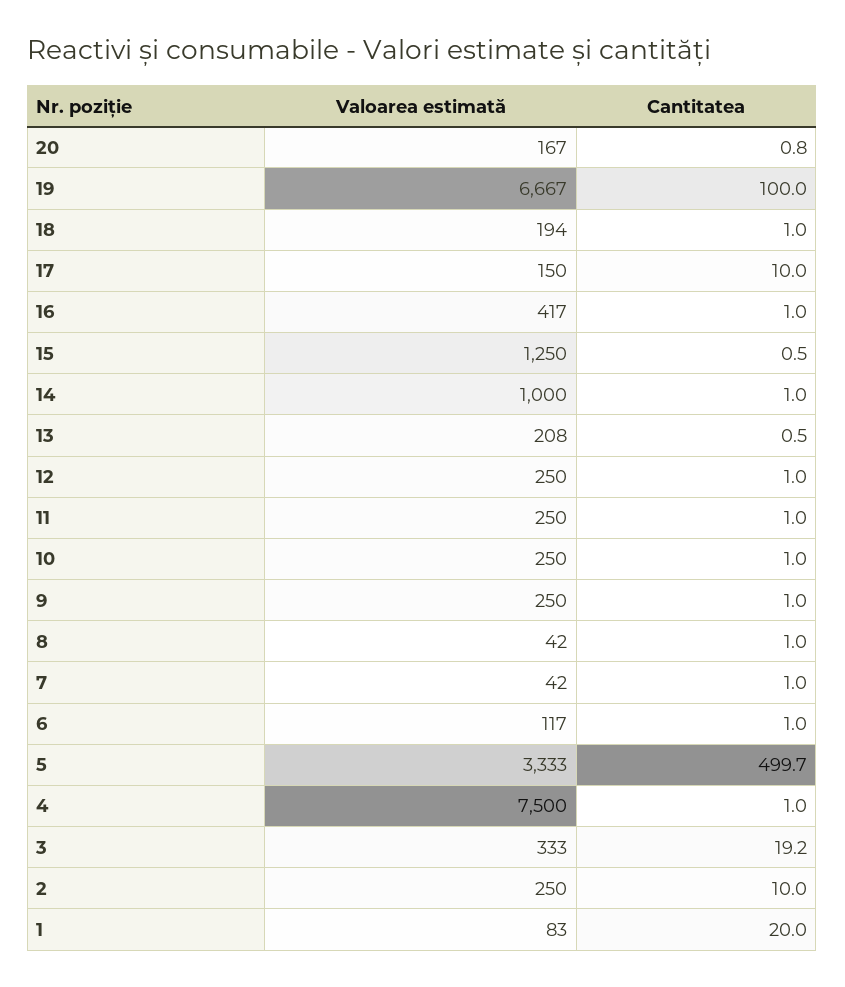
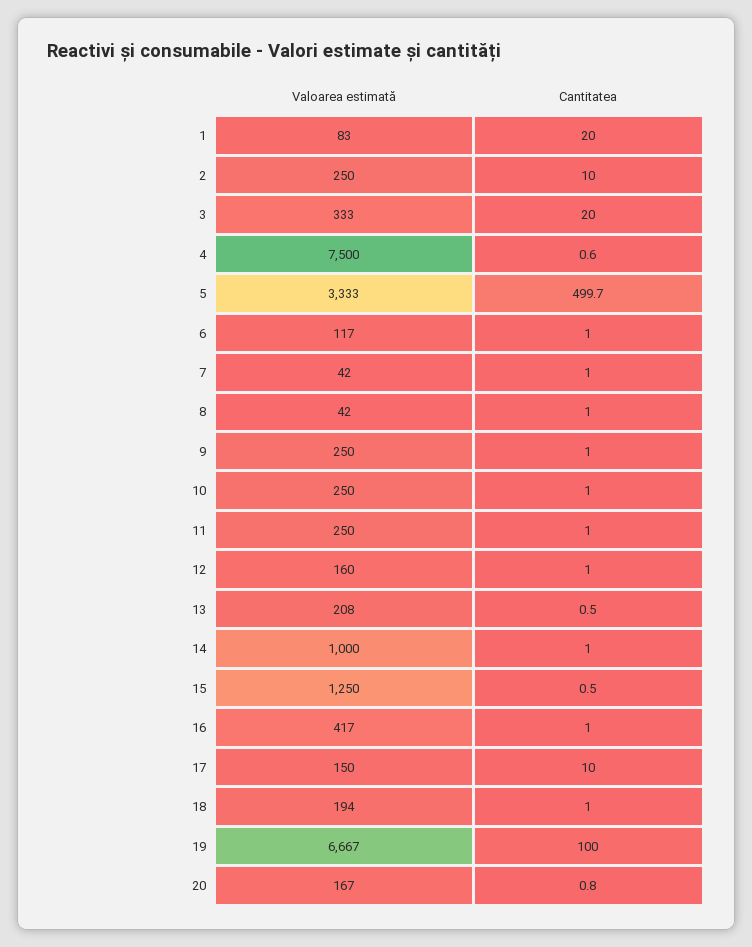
  {
    "Valoarea estimată": {
      "20": 167,
      "19": 6667,
      "18": 194,
      "17": 150,
      "16": 417,
      "15": 1250,
      "14": 1000,
      "13": 208,
-     "12": 250,
+     "12": 160,
      "11": 250,
      "10": 250,
      "9": 250,
      "8": 42,
      "7": 42,
      "6": 117,
      "5": 3333,
      "4": 7500,
      "3": 333,
      "2": 250,
      "1": 83
    },
    "Cantitatea": {
      "20": 0.8,
      "19": 100,
      "18": 1,
      "17": 10,
      "16": 1,
      "15": 0.5,
      "14": 1,
      "13": 0.5,
      "12": 1,
      "11": 1,
      "10": 1,
      "9": 1,
      "8": 1,
      "7": 1,
      "6": 1,
      "5": 499.7,
-     "4": 1,
+     "4": 0.6,
-     "3": 19.2,
+     "3": 20,
      "2": 10,
      "1": 20
    }
  }

